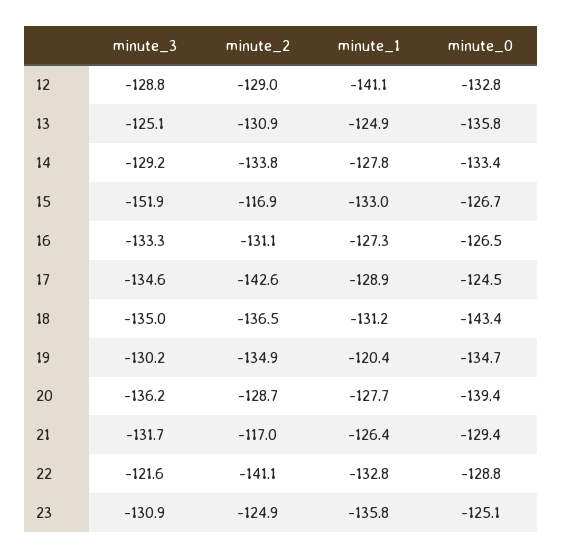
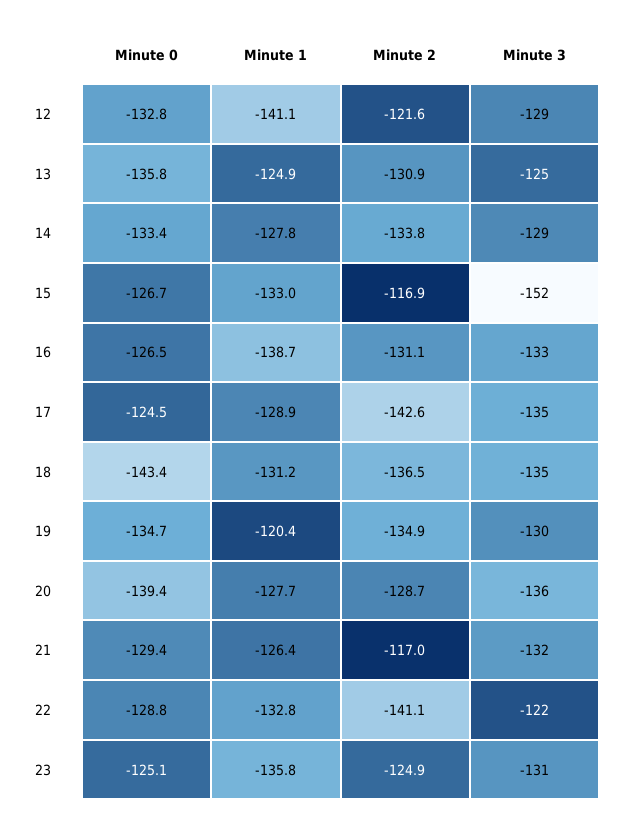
  {
    "minute_3": {
      "12": -128.8,
      "13": -125.1,
      "14": -129.2,
      "15": -151.9,
      "16": -133.3,
      "17": -134.6,
      "18": -135,
      "19": -130.2,
      "20": -136.2,
      "21": -131.7,
      "22": -121.6,
      "23": -130.9
    },
    "minute_2": {
-     "12": -129,
+     "12": -121.6,
      "13": -130.9,
      "14": -133.8,
      "15": -116.9,
      "16": -131.1,
      "17": -142.6,
      "18": -136.5,
      "19": -134.9,
      "20": -128.7,
      "21": -117,
      "22": -141.1,
      "23": -124.9
    },
    "minute_1": {
      "12": -141.1,
      "13": -124.9,
      "14": -127.8,
      "15": -133,
-     "16": -127.3,
+     "16": -138.7,
      "17": -128.9,
      "18": -131.2,
      "19": -120.4,
      "20": -127.7,
      "21": -126.4,
      "22": -132.8,
      "23": -135.8
    },
    "minute_0": {
      "12": -132.8,
      "13": -135.8,
      "14": -133.4,
      "15": -126.7,
      "16": -126.5,
      "17": -124.5,
      "18": -143.4,
      "19": -134.7,
      "20": -139.4,
      "21": -129.4,
      "22": -128.8,
      "23": -125.1
    }
  }

